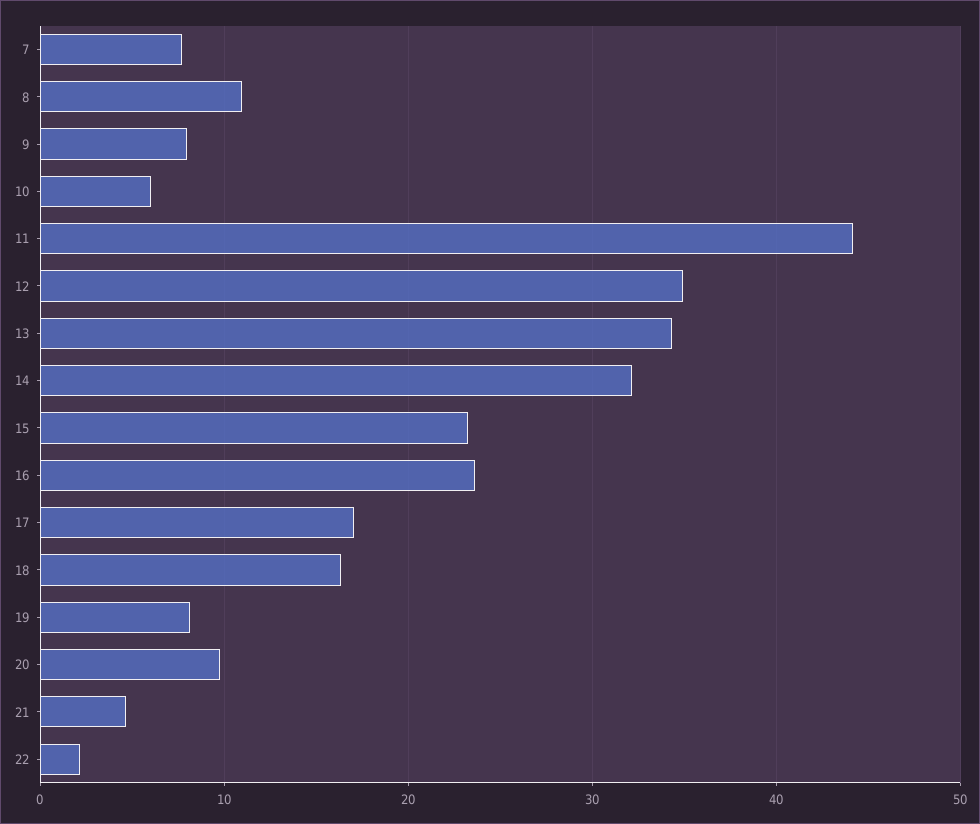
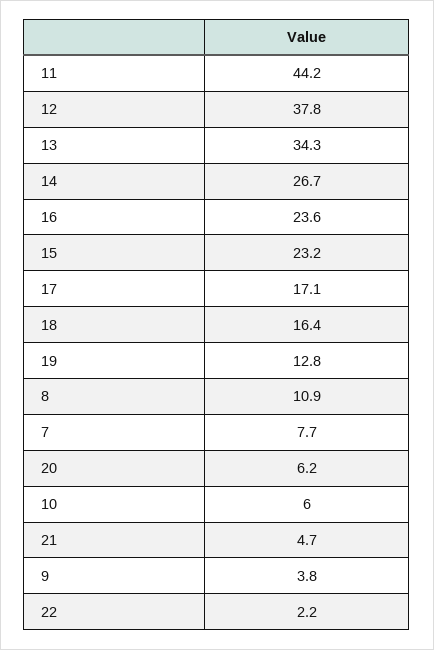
  {
    "7": 7.7,
    "8": 10.9,
-   "9": 8,
+   "9": 3.8,
    "10": 6,
    "11": 44.2,
-   "12": 35,
+   "12": 37.8,
    "13": 34.3,
-   "14": 32,
+   "14": 26.7,
    "15": 23.2,
    "16": 23.6,
    "17": 17.1,
    "18": 16.4,
-   "19": 8,
+   "19": 12.8,
-   "20": 10,
+   "20": 6.2,
    "21": 4.7,
    "22": 2.2
  }

